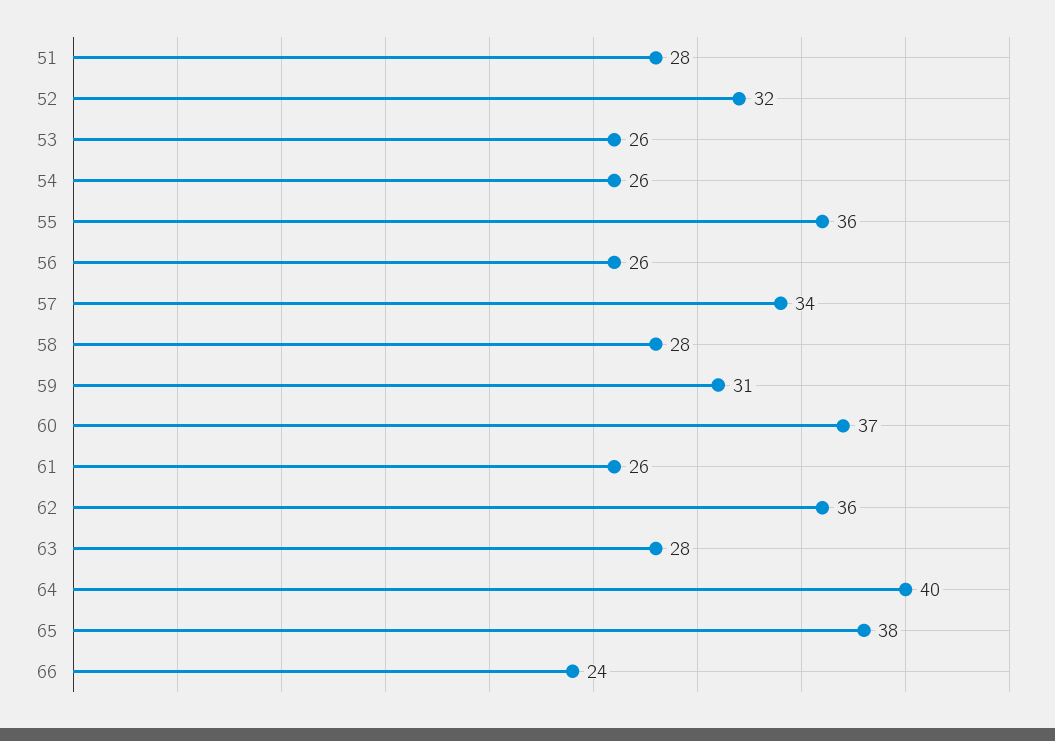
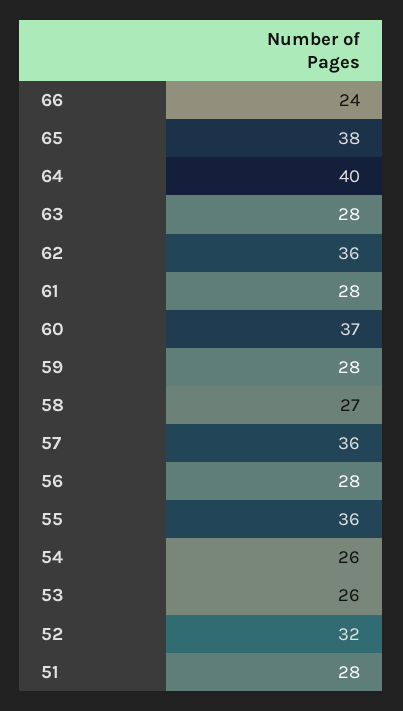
  {
    "51": 28,
    "52": 32,
    "53": 26,
    "54": 26,
    "55": 36,
-   "56": 26,
+   "56": 28,
-   "57": 34,
+   "57": 36,
-   "58": 28,
+   "58": 27,
-   "59": 31,
+   "59": 28,
    "60": 37,
-   "61": 26,
+   "61": 28,
    "62": 36,
    "63": 28,
    "64": 40,
    "65": 38,
    "66": 24
  }

